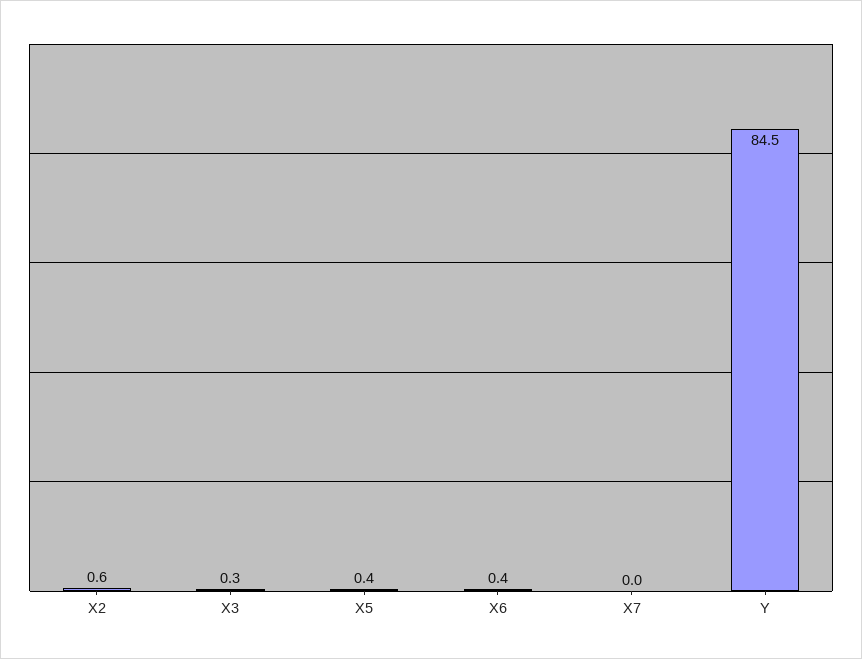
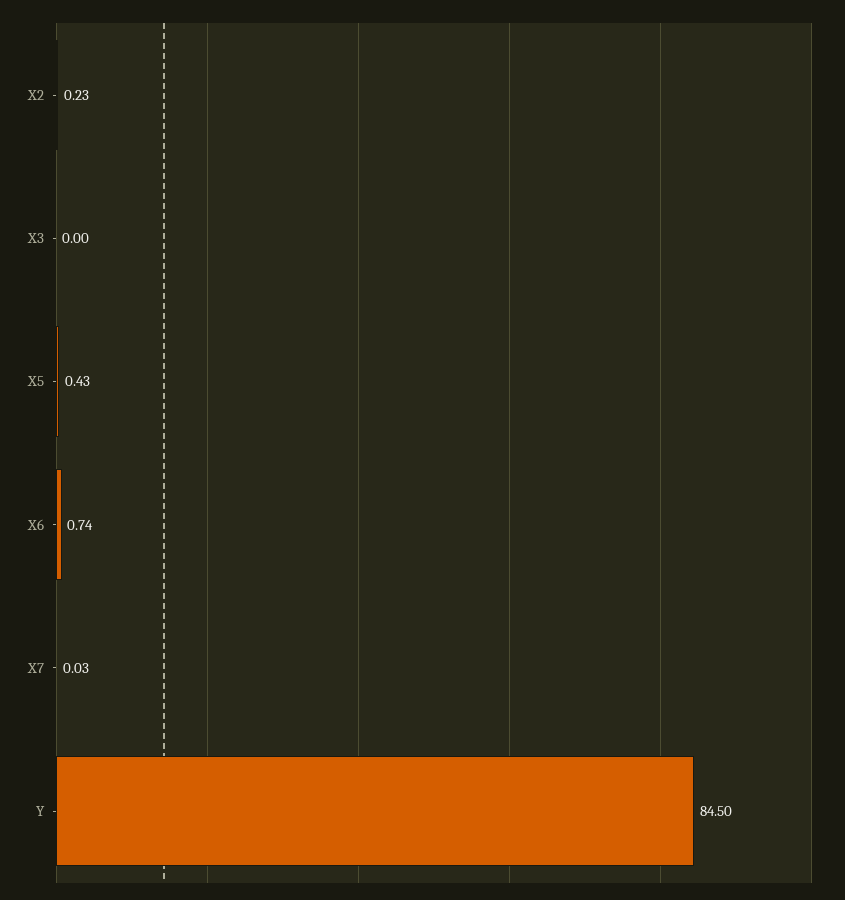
  {
-   "X2": 0.6,
+   "X2": 0.23,
-   "X3": 0.3,
+   "X3": 0,
    "X5": 0.43,
-   "X6": 0.4,
+   "X6": 0.74,
    "X7": 0.03,
    "Y": 84.5
  }

